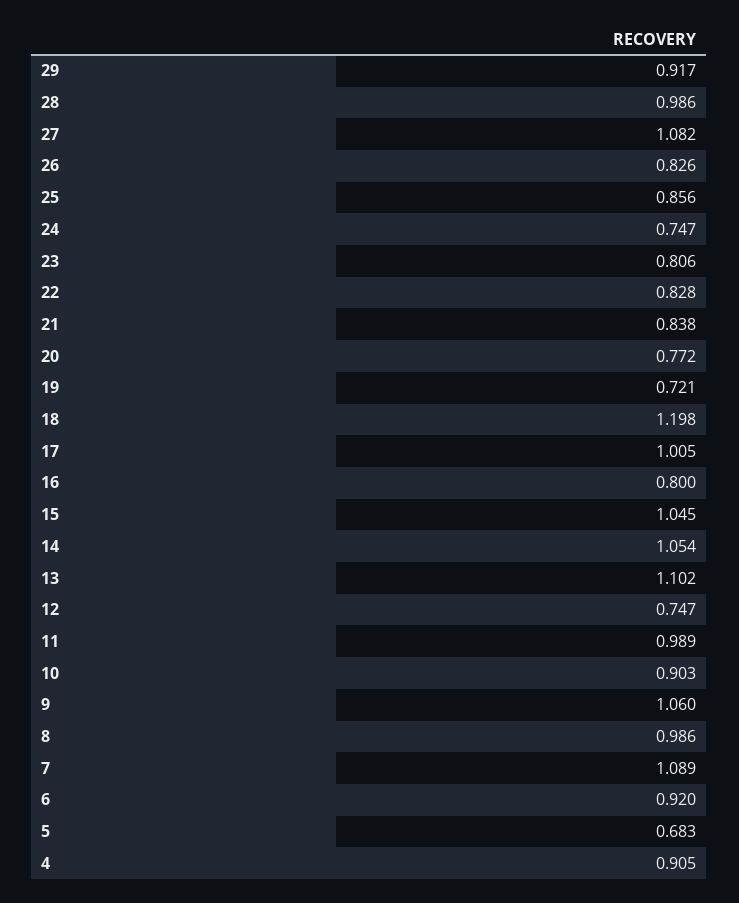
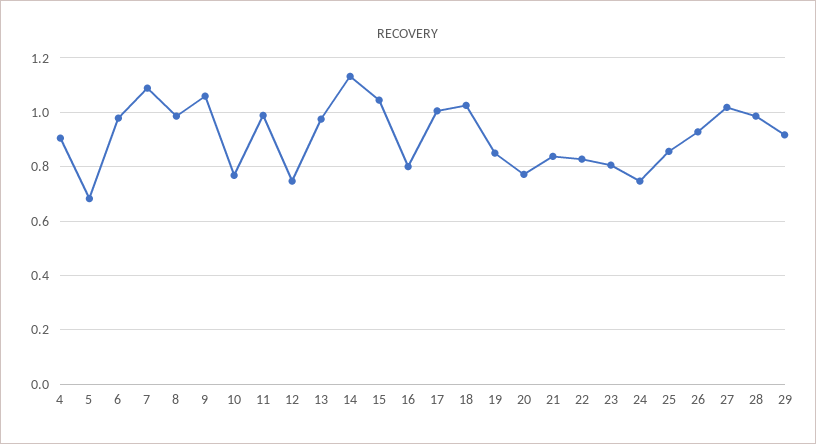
  {
    "29": 0.917,
    "28": 0.986,
-   "27": 1.082,
+   "27": 1.025,
-   "26": 0.826,
+   "26": 0.925,
    "25": 0.856,
    "24": 0.747,
    "23": 0.806,
    "22": 0.828,
    "21": 0.838,
    "20": 0.772,
-   "19": 0.721,
+   "19": 0.85,
-   "18": 1.198,
+   "18": 1.025,
    "17": 1.005,
    "16": 0.8,
    "15": 1.045,
-   "14": 1.054,
+   "14": 1.125,
-   "13": 1.102,
+   "13": 0.975,
    "12": 0.747,
    "11": 0.989,
-   "10": 0.903,
+   "10": 0.775,
    "9": 1.06,
    "8": 0.986,
    "7": 1.089,
-   "6": 0.92,
+   "6": 0.975,
    "5": 0.683,
    "4": 0.905
  }

